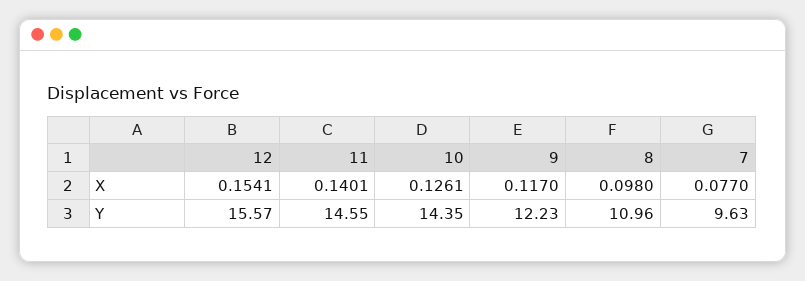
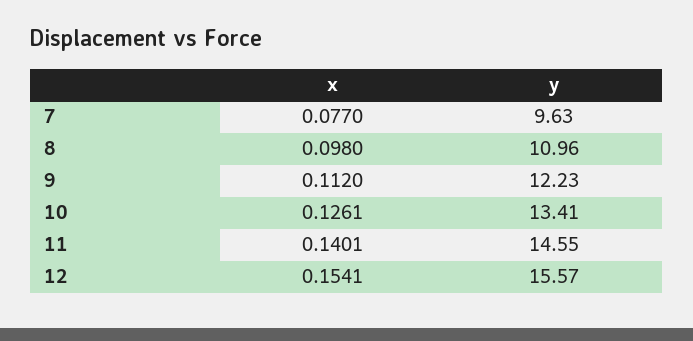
  {
    "12": {
      "X": 0.1541,
      "Y": 15.57
    },
    "11": {
      "X": 0.1401,
      "Y": 14.55
    },
    "10": {
      "X": 0.1261,
-     "Y": 14.35
+     "Y": 13.41
    },
    "9": {
-     "X": 0.117,
+     "X": 0.112,
      "Y": 12.23
    },
    "8": {
      "X": 0.098,
      "Y": 10.96
    },
    "7": {
      "X": 0.077,
      "Y": 9.63
    }
  }

